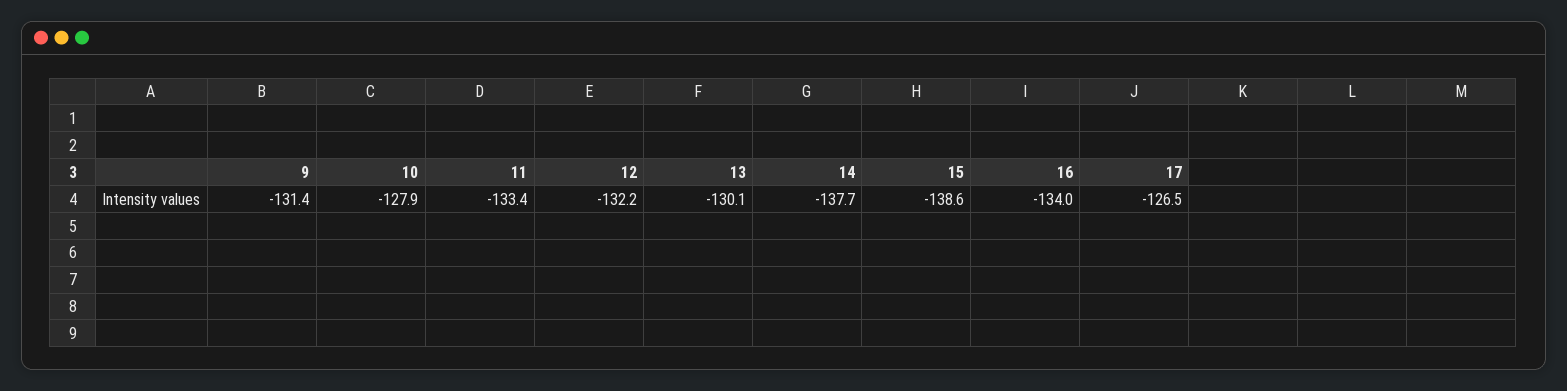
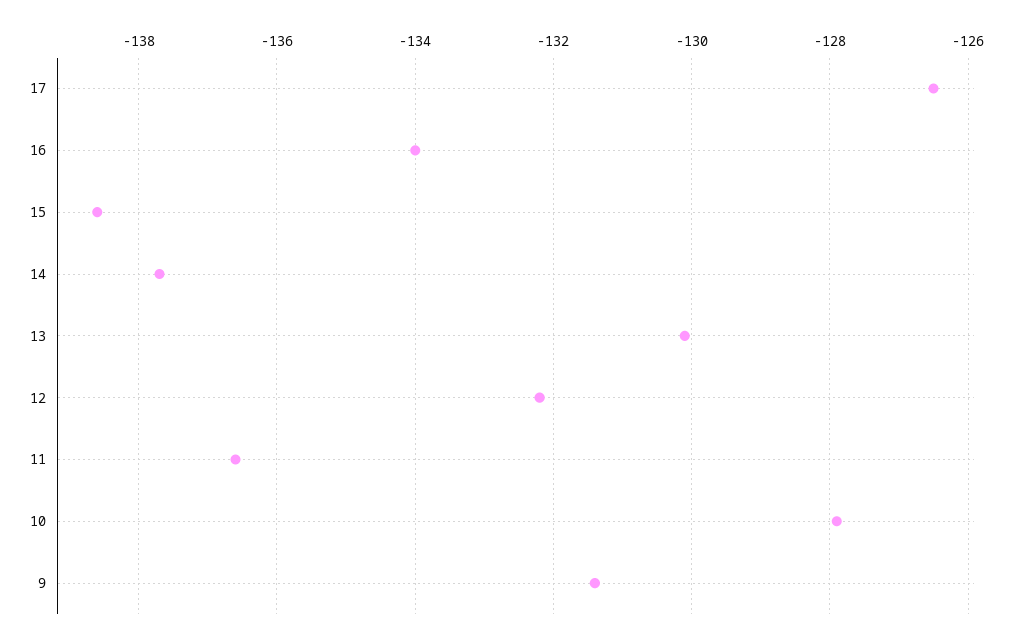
  {
    "9": -131.4,
    "10": -127.9,
-   "11": -133.4,
+   "11": -136.5,
    "12": -132.2,
    "13": -130.1,
    "14": -137.7,
    "15": -138.6,
    "16": -134,
    "17": -126.5
  }

